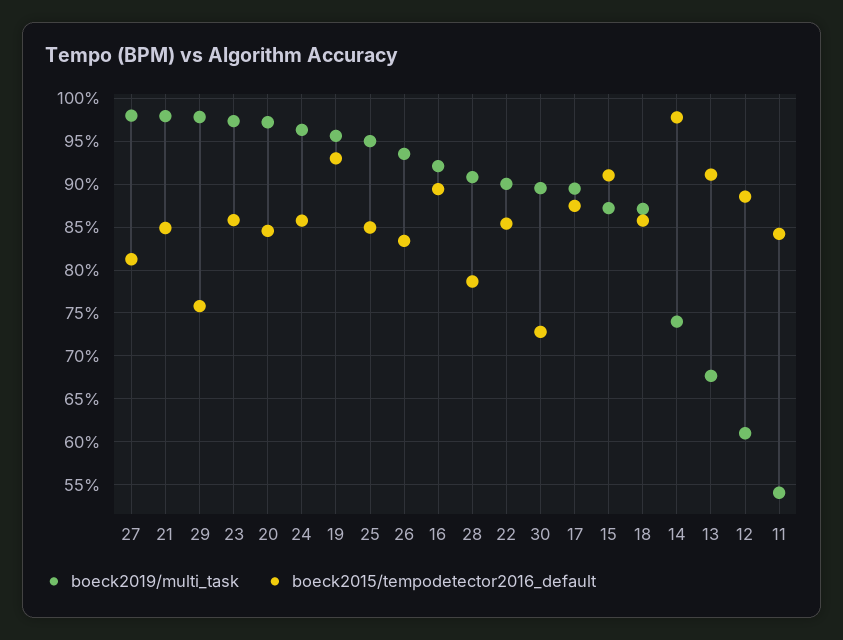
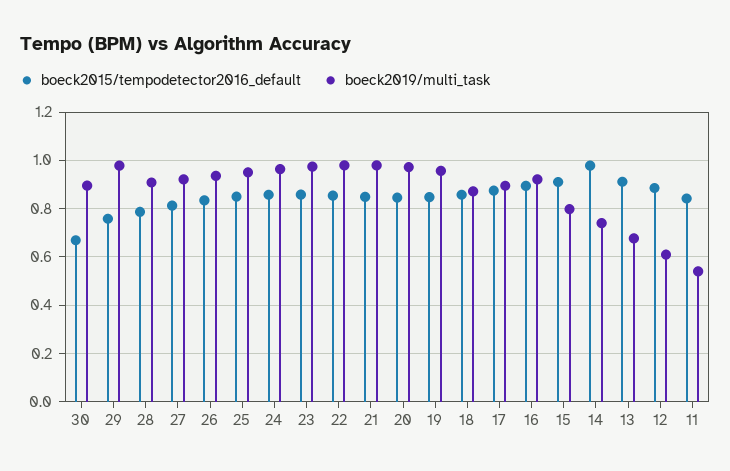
  {
    "boeck2019/multi_task": {
-     "27": 0.98,
+     "27": 0.925,
      "21": 0.98,
      "29": 0.98,
      "23": 0.97,
      "20": 0.97,
      "24": 0.96,
      "19": 0.96,
      "25": 0.95,
      "26": 0.94,
      "16": 0.92,
      "28": 0.91,
-     "22": 0.9,
+     "22": 0.975,
      "30": 0.9,
      "17": 0.89,
-     "15": 0.87,
+     "15": 0.8,
      "18": 0.87,
      "14": 0.74,
      "13": 0.68,
      "12": 0.61,
      "11": 0.54
    },
    "boeck2015/tempodetector2016_default": {
      "27": 0.81,
      "21": 0.85,
      "29": 0.76,
      "23": 0.86,
      "20": 0.85,
      "24": 0.86,
-     "19": 0.93,
+     "19": 0.85,
      "25": 0.85,
      "26": 0.83,
      "16": 0.89,
      "28": 0.79,
      "22": 0.85,
-     "30": 0.73,
+     "30": 0.675,
      "17": 0.87,
      "15": 0.91,
      "18": 0.86,
      "14": 0.98,
      "13": 0.91,
      "12": 0.89,
      "11": 0.84
    }
  }

